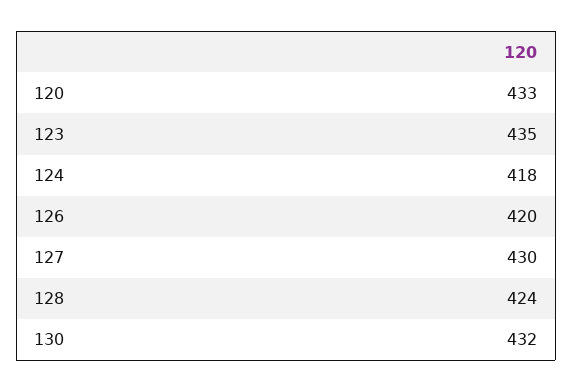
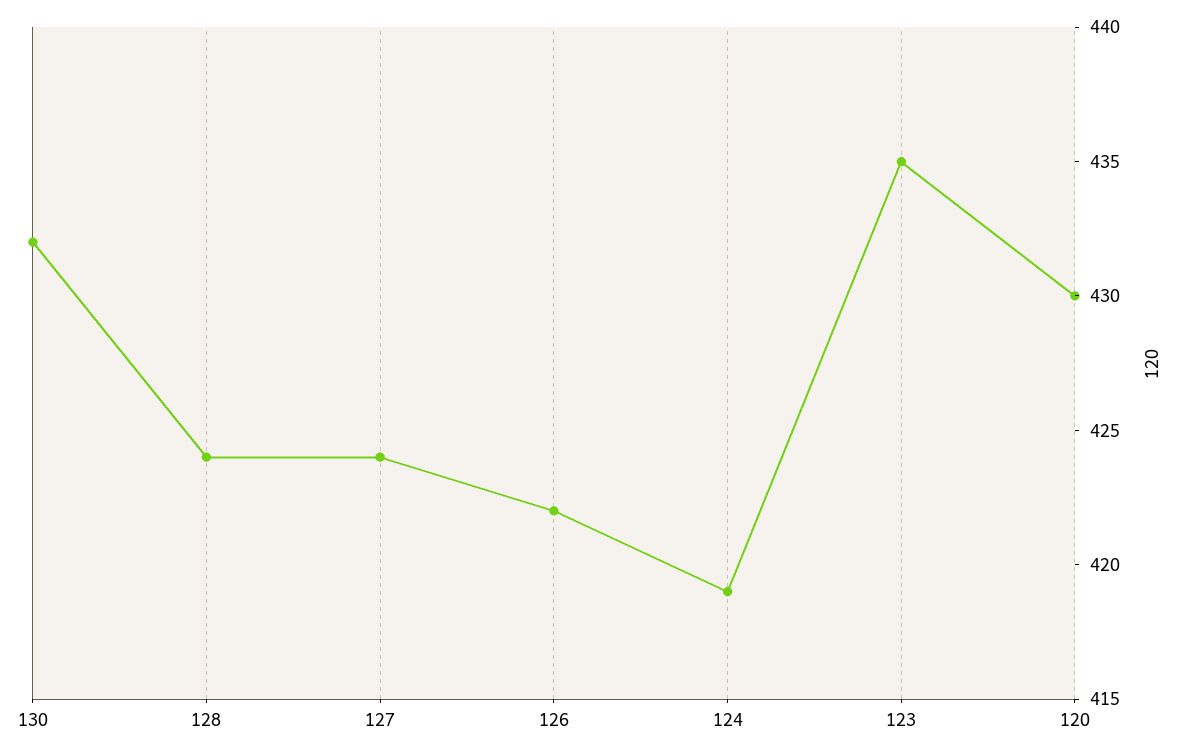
  {
-   "120": 433,
+   "120": 430,
    "123": 435,
-   "124": 418,
+   "124": 419,
-   "126": 420,
+   "126": 422,
-   "127": 430,
+   "127": 424,
    "128": 424,
    "130": 432
  }

